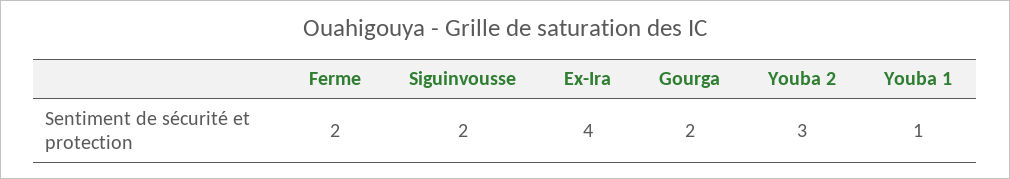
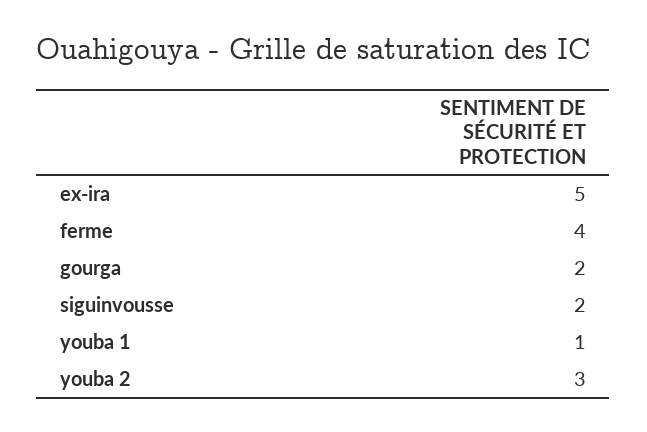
  {
-   "Ferme": 2,
+   "Ferme": 4,
    "Siguinvousse": 2,
-   "Ex-Ira": 4,
+   "Ex-Ira": 5,
    "Gourga": 2,
    "Youba 2": 3,
    "Youba 1": 1
  }

